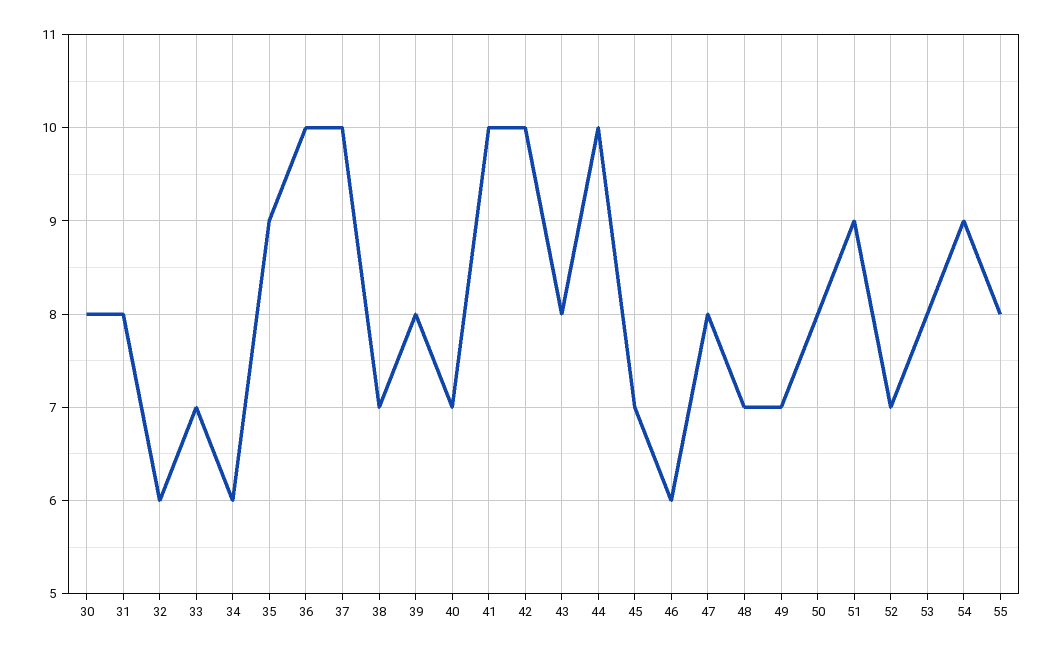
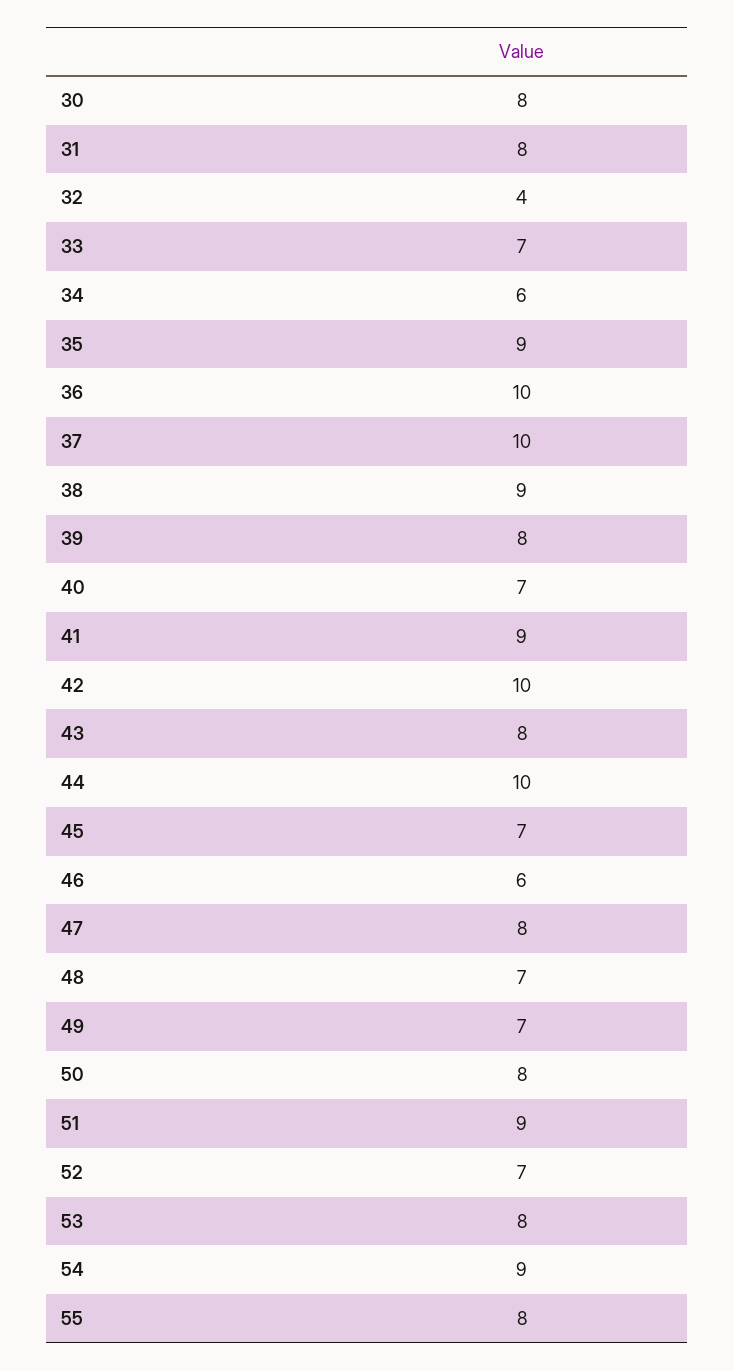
  {
    "30": 8,
    "31": 8,
-   "32": 6,
+   "32": 4,
    "33": 7,
    "34": 6,
    "35": 9,
    "36": 10,
    "37": 10,
-   "38": 7,
+   "38": 9,
    "39": 8,
    "40": 7,
-   "41": 10,
+   "41": 9,
    "42": 10,
    "43": 8,
    "44": 10,
    "45": 7,
    "46": 6,
    "47": 8,
    "48": 7,
    "49": 7,
    "50": 8,
    "51": 9,
    "52": 7,
    "53": 8,
    "54": 9,
    "55": 8
  }

